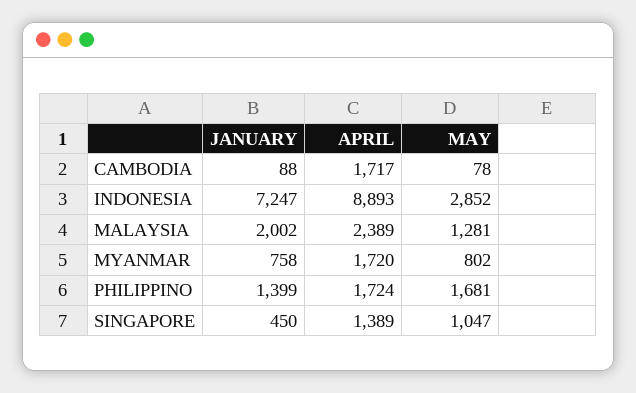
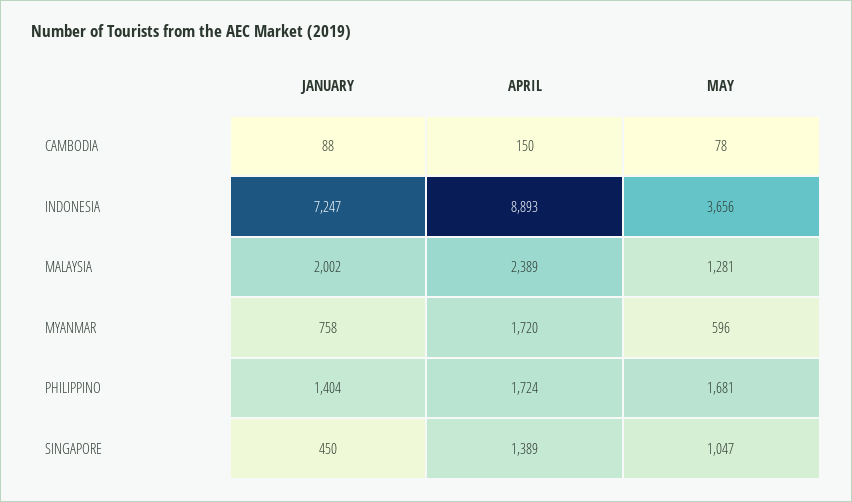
  {
    "JANUARY": {
      "CAMBODIA": 88,
      "INDONESIA": 7247,
      "MALAYSIA": 2002,
      "MYANMAR": 758,
-     "PHILIPPINO": 1399,
+     "PHILIPPINO": 1404,
      "SINGAPORE": 450
    },
    "APRIL": {
-     "CAMBODIA": 1717,
+     "CAMBODIA": 150,
      "INDONESIA": 8893,
      "MALAYSIA": 2389,
      "MYANMAR": 1720,
      "PHILIPPINO": 1724,
      "SINGAPORE": 1389
    },
    "MAY": {
      "CAMBODIA": 78,
-     "INDONESIA": 2852,
+     "INDONESIA": 3656,
      "MALAYSIA": 1281,
-     "MYANMAR": 802,
+     "MYANMAR": 596,
      "PHILIPPINO": 1681,
      "SINGAPORE": 1047
    }
  }

